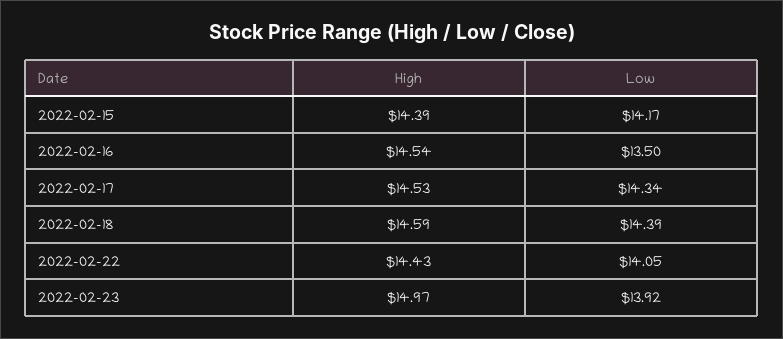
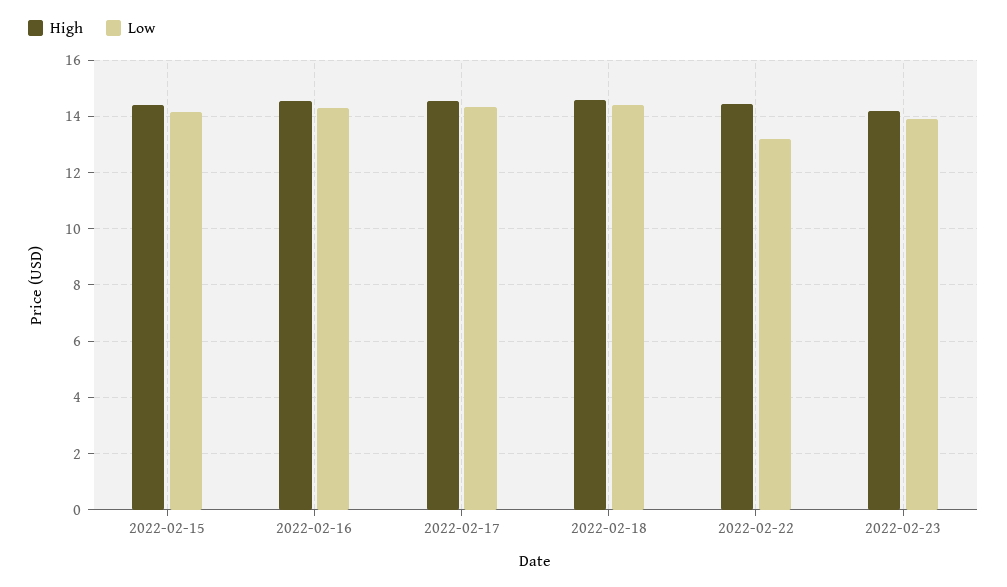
  {
    "High": {
      "2022-02-15": 14.39,
      "2022-02-16": 14.54,
      "2022-02-17": 14.53,
      "2022-02-18": 14.59,
      "2022-02-22": 14.43,
-     "2022-02-23": 14.97
+     "2022-02-23": 14.25
    },
    "Low": {
      "2022-02-15": 14.17,
-     "2022-02-16": 13.5,
+     "2022-02-16": 14.25,
      "2022-02-17": 14.34,
      "2022-02-18": 14.39,
-     "2022-02-22": 14.05,
+     "2022-02-22": 13.25,
      "2022-02-23": 13.92
    }
  }

